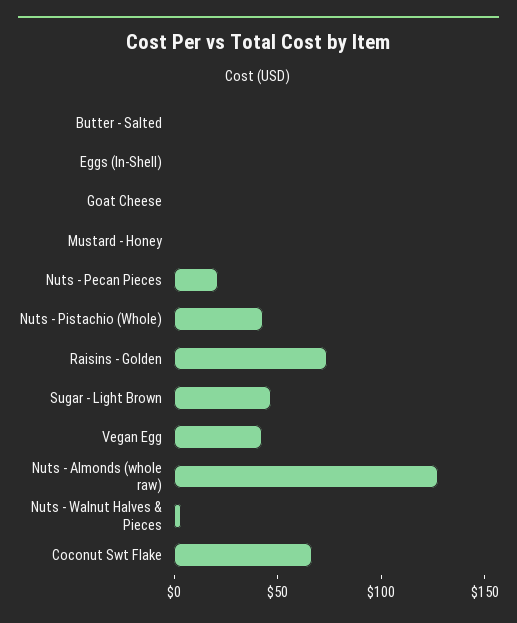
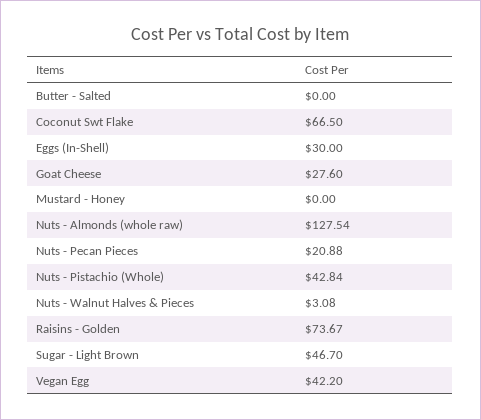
  {
    "Butter - Salted": 0,
-   "Eggs (In-Shell)": 0,
+   "Eggs (In-Shell)": 30,
-   "Goat Cheese": 0,
+   "Goat Cheese": 27.6,
    "Mustard - Honey": 0,
    "Nuts - Pecan Pieces": 20.88,
    "Nuts - Pistachio (Whole)": 42.84,
    "Raisins - Golden": 73.67,
    "Sugar - Light Brown": 46.7,
    "Vegan Egg": 42.2,
    "Nuts - Almonds (whole raw)": 127.54,
    "Nuts - Walnut Halves & Pieces": 3.08,
    "Coconut Swt Flake": 66.5
  }

